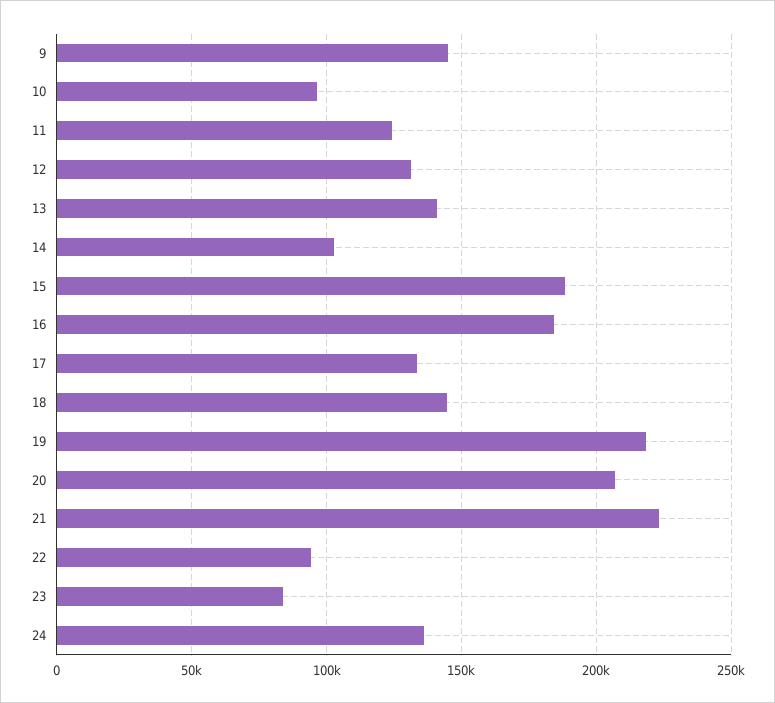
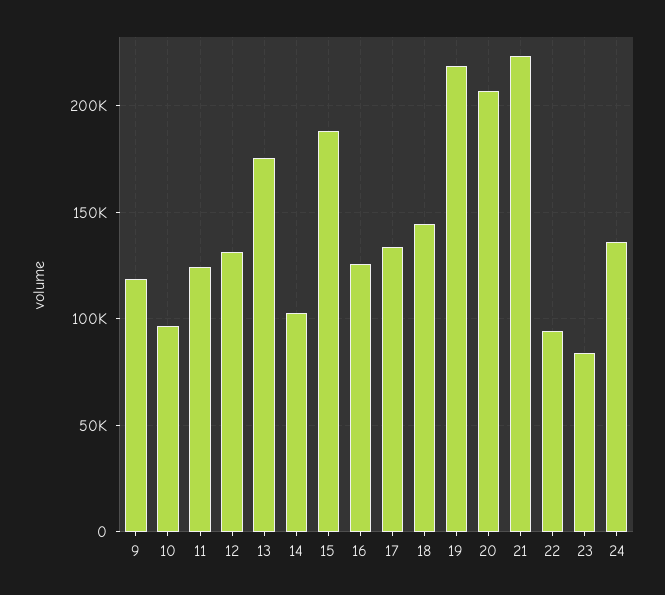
  {
-   "9": 145000,
+   "9": 120000,
    "10": 95000,
    "11": 125000,
    "12": 130000,
-   "13": 140000,
+   "13": 175000,
    "14": 105000,
    "15": 190000,
-   "16": 185000,
+   "16": 125000,
    "17": 135000,
    "18": 145000,
    "19": 220000,
    "20": 205000,
    "21": 225000,
    "22": 95000,
    "23": 85000,
    "24": 135000
  }

